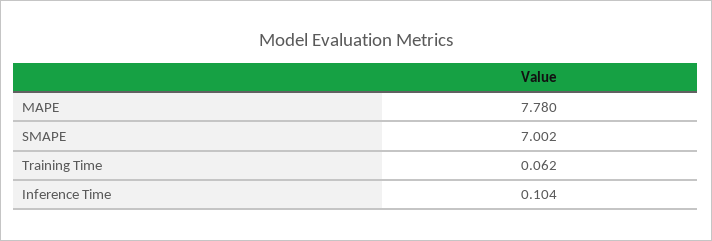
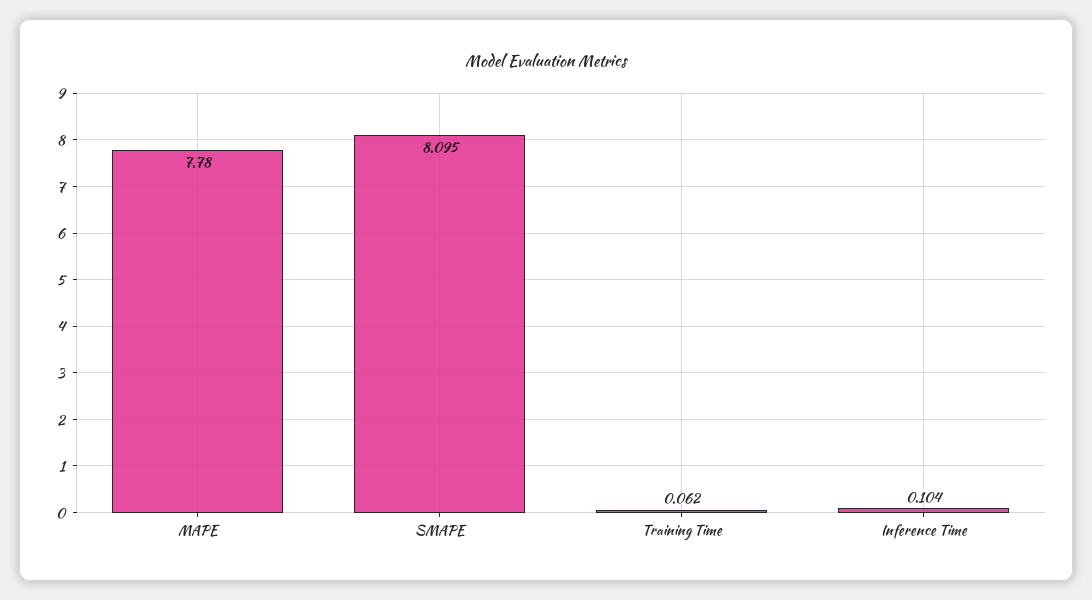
  {
    "MAPE": 7.78,
-   "SMAPE": 7.002,
+   "SMAPE": 8.095,
    "Training Time": 0.062,
    "Inference Time": 0.104
  }

